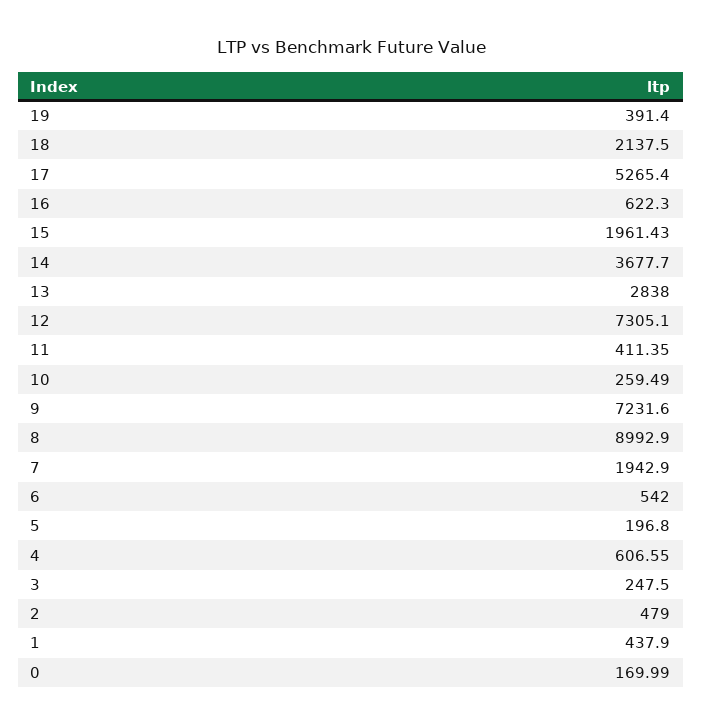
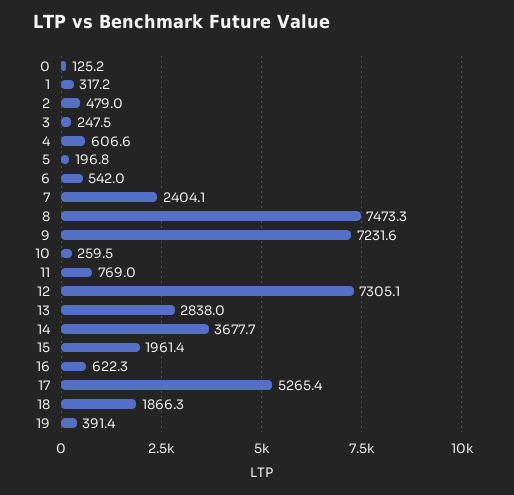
  {
    "19": 391.4,
-   "18": 2137.5,
+   "18": 1866.3,
    "17": 5265.4,
    "16": 622.3,
    "15": 1961.43,
    "14": 3677.7,
    "13": 2838,
    "12": 7305.1,
-   "11": 411.35,
+   "11": 769,
    "10": 259.49,
    "9": 7231.6,
-   "8": 8992.9,
+   "8": 7473.3,
-   "7": 1942.9,
+   "7": 2404.1,
    "6": 542,
    "5": 196.8,
    "4": 606.55,
    "3": 247.5,
    "2": 479,
-   "1": 437.9,
+   "1": 317.2,
-   "0": 169.99
+   "0": 125.2
  }

